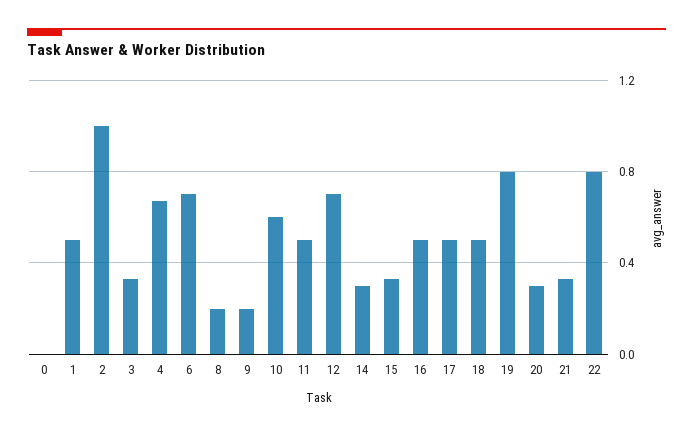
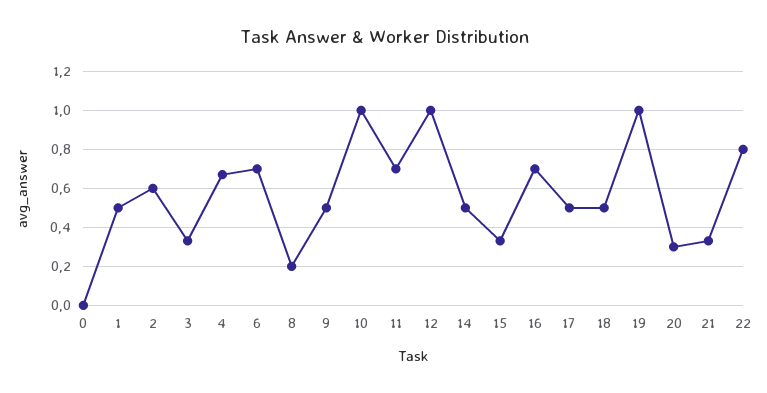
  {
    "0": 0,
    "1": 0.5,
-   "2": 1,
+   "2": 0.6,
    "3": 0.35,
    "4": 0.65,
    "6": 0.7,
    "8": 0.2,
-   "9": 0.2,
+   "9": 0.5,
-   "10": 0.6,
+   "10": 1,
-   "11": 0.5,
+   "11": 0.7,
-   "12": 0.7,
+   "12": 1,
-   "14": 0.3,
+   "14": 0.5,
    "15": 0.35,
-   "16": 0.5,
+   "16": 0.7,
    "17": 0.5,
    "18": 0.5,
-   "19": 0.8,
+   "19": 1,
    "20": 0.3,
    "21": 0.35,
    "22": 0.8
  }

